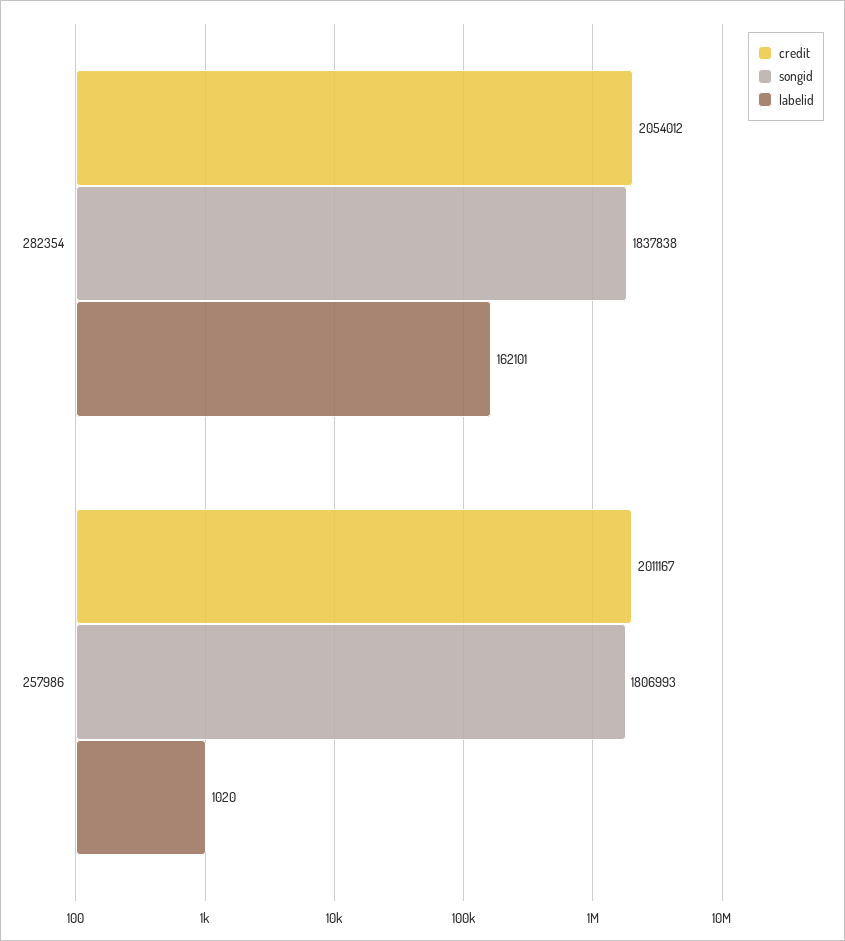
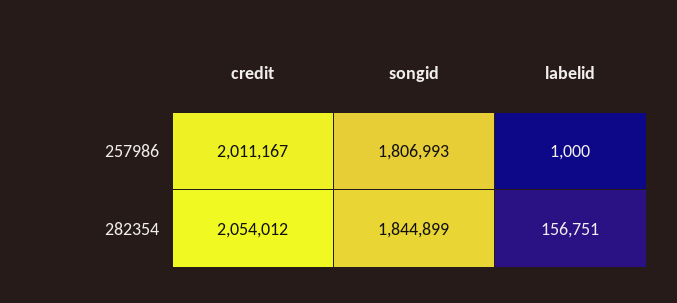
  {
    "credit": {
      "282354": 2054012,
      "257986": 2011167
    },
    "songid": {
-     "282354": 1837838,
+     "282354": 1844899,
      "257986": 1806993
    },
    "labelid": {
-     "282354": 162101,
+     "282354": 156751,
-     "257986": 1020
+     "257986": 1000
    }
  }

